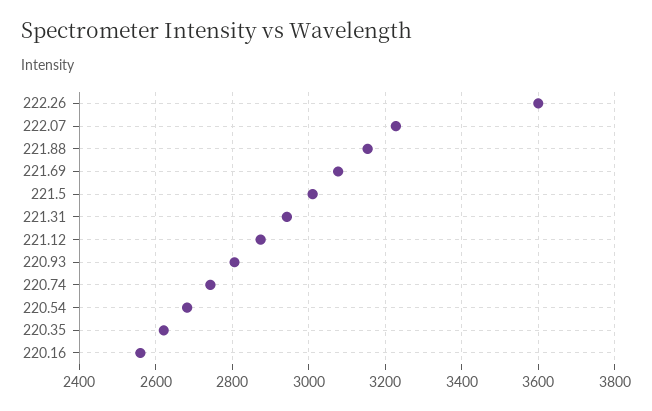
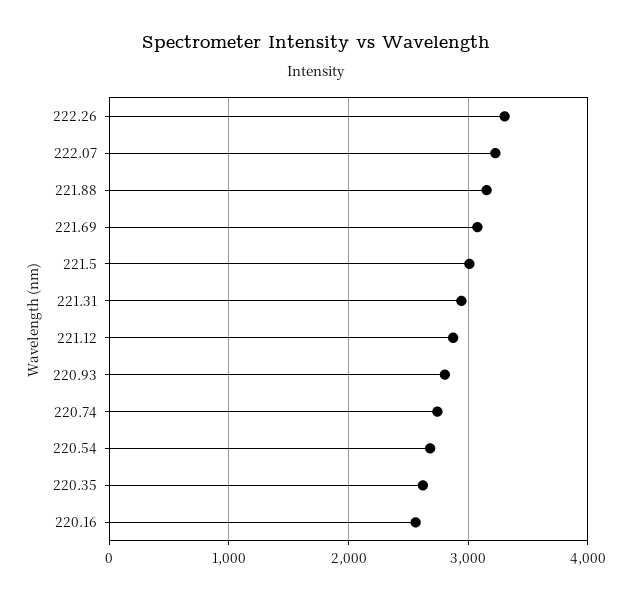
  {
-   "222.26": 3600,
+   "222.26": 3300,
    "222.07": 3220,
    "221.88": 3160,
    "221.69": 3080,
    "221.5": 3020,
    "221.31": 2940,
    "221.12": 2880,
    "220.93": 2800,
    "220.74": 2740,
    "220.54": 2680,
    "220.35": 2620,
    "220.16": 2560
  }

